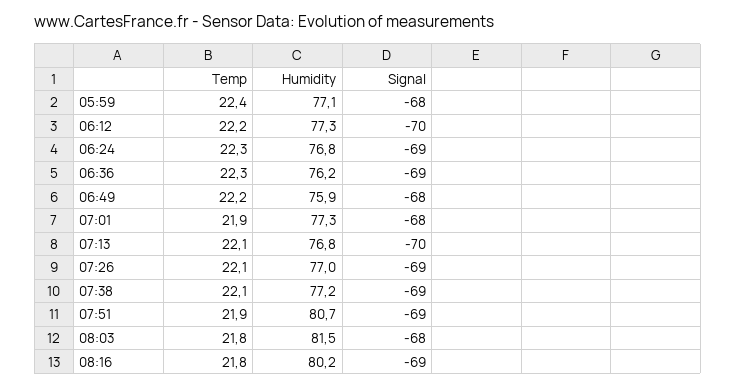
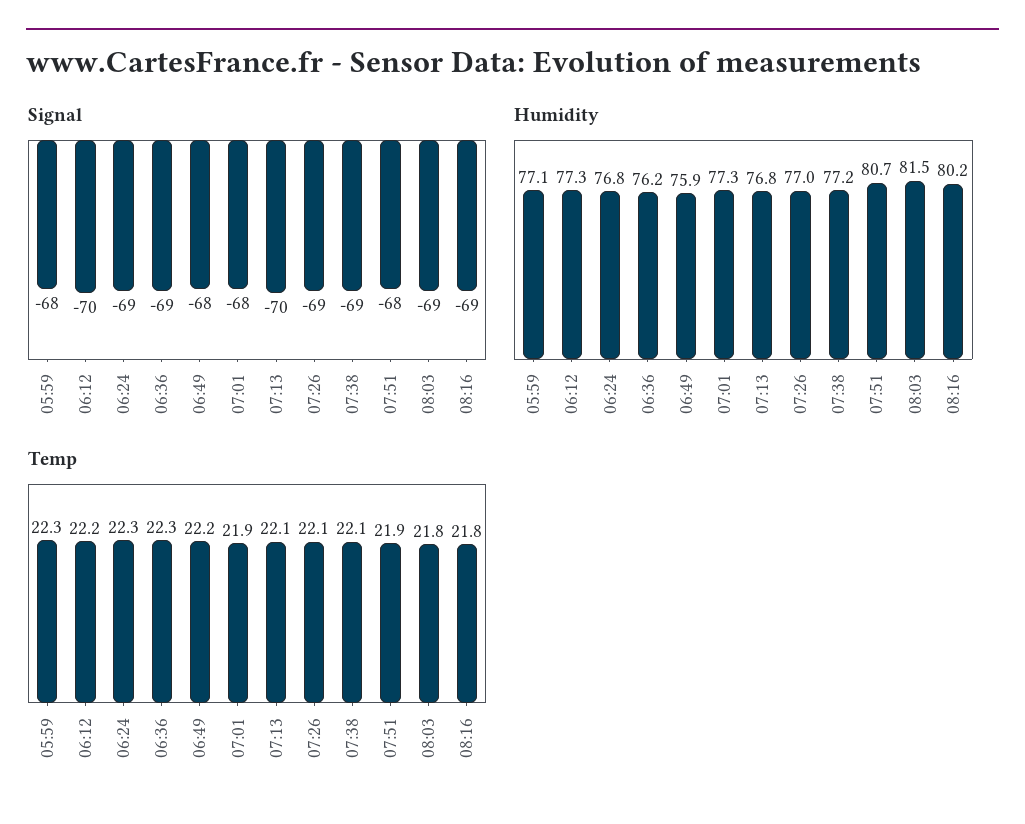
  {
    "Temp": {
-     "05:59": 22.4,
+     "05:59": 22.3,
      "06:12": 22.2,
      "06:24": 22.3,
      "06:36": 22.3,
      "06:49": 22.2,
      "07:01": 21.9,
      "07:13": 22.1,
      "07:26": 22.1,
      "07:38": 22.1,
      "07:51": 21.9,
      "08:03": 21.8,
      "08:16": 21.8
    },
    "Humidity": {
      "05:59": 77.1,
      "06:12": 77.3,
      "06:24": 76.8,
      "06:36": 76.2,
      "06:49": 75.9,
      "07:01": 77.3,
      "07:13": 76.8,
      "07:26": 77,
      "07:38": 77.2,
      "07:51": 80.7,
      "08:03": 81.5,
      "08:16": 80.2
    },
    "Signal": {
      "05:59": -68,
      "06:12": -70,
      "06:24": -69,
      "06:36": -69,
      "06:49": -68,
      "07:01": -68,
      "07:13": -70,
      "07:26": -69,
      "07:38": -69,
-     "07:51": -69,
+     "07:51": -68,
-     "08:03": -68,
+     "08:03": -69,
      "08:16": -69
    }
  }

